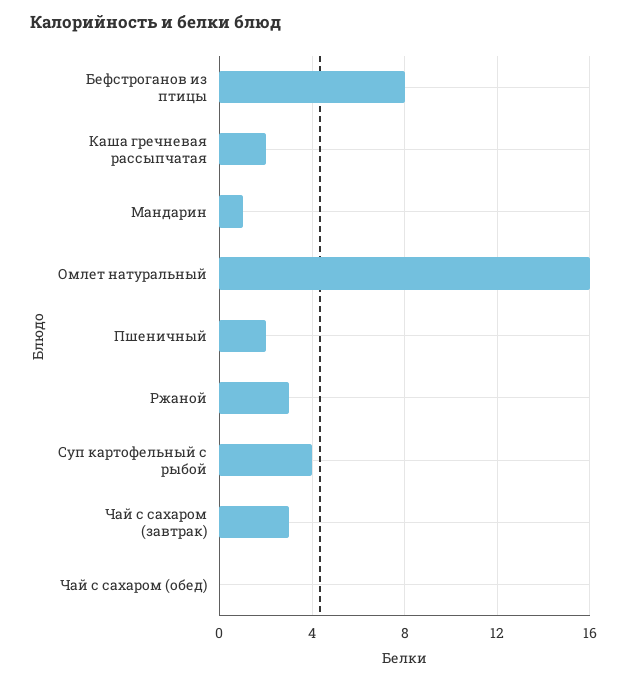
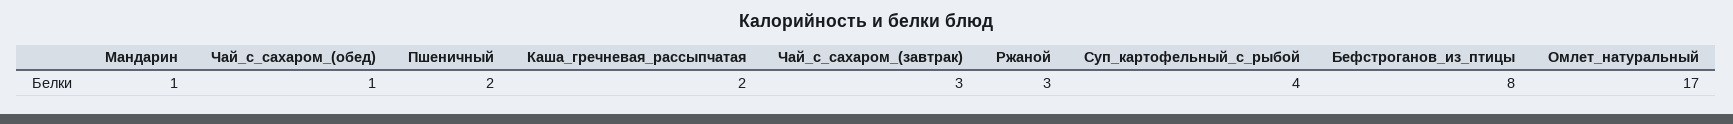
  {
    "Бефстроганов из птицы": 8,
    "Каша гречневая рассыпчатая": 2,
    "Мандарин": 1,
-   "Омлет натуральный": 16,
+   "Омлет натуральный": 17,
    "Пшеничный": 2,
    "Ржаной": 3,
    "Суп картофельный с рыбой": 4,
    "Чай с сахаром (завтрак)": 3,
-   "Чай с сахаром (обед)": 0
+   "Чай с сахаром (обед)": 1
  }

